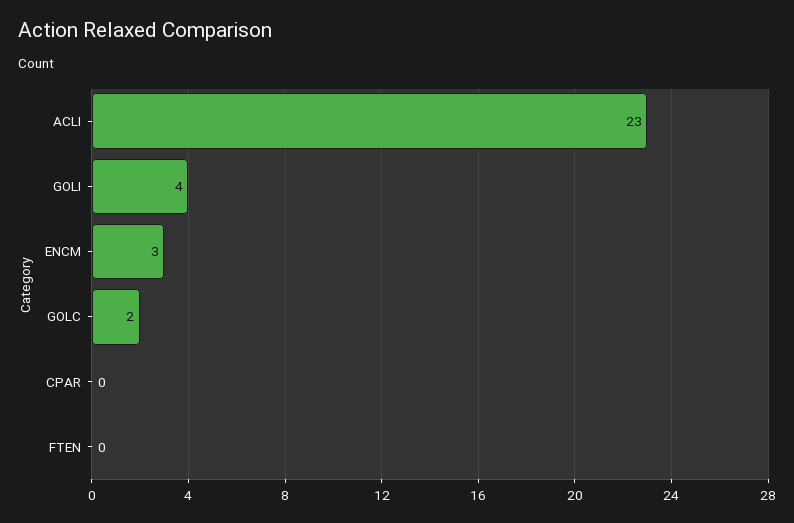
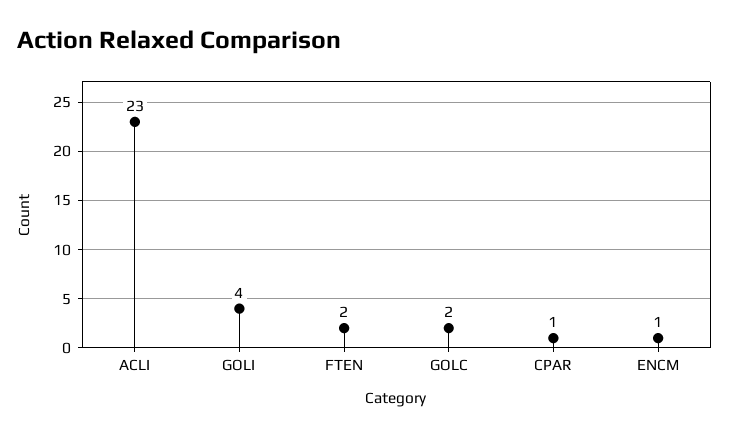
  {
    "ACLI": 23,
    "GOLI": 4,
-   "ENCM": 3,
+   "ENCM": 1,
    "GOLC": 2,
-   "CPAR": 0,
+   "CPAR": 1,
-   "FTEN": 0
+   "FTEN": 2
  }

